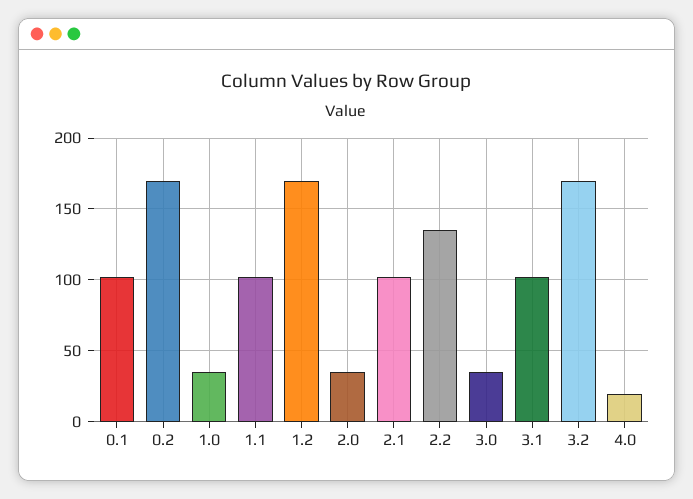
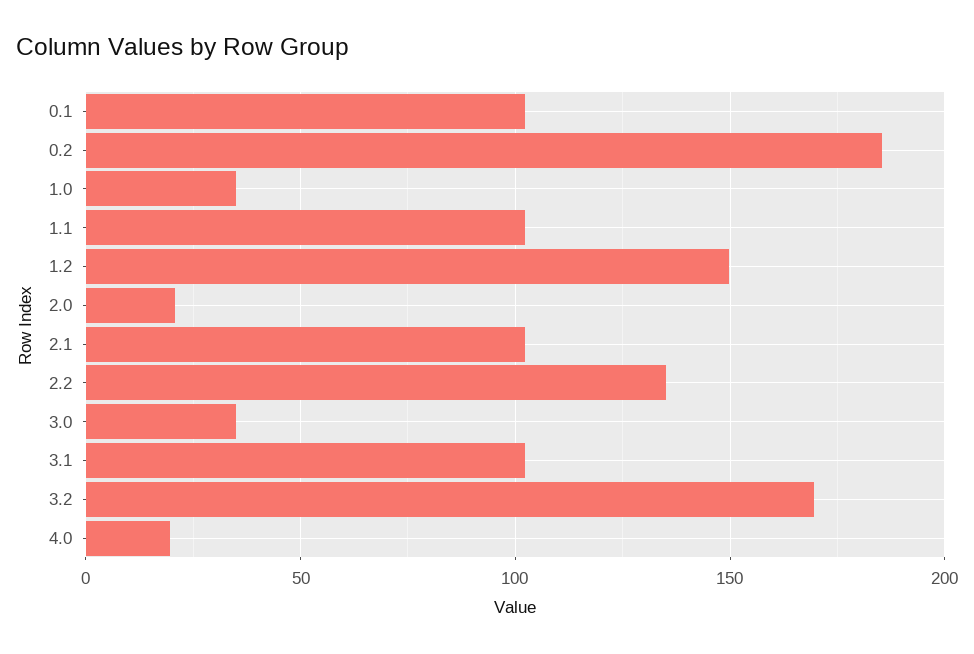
  {
    "0.1": 100,
-   "0.2": 170,
+   "0.2": 185,
    "1.0": 35,
    "1.1": 100,
-   "1.2": 170,
+   "1.2": 150,
-   "2.0": 35,
+   "2.0": 20,
    "2.1": 100,
    "2.2": 135,
    "3.0": 35,
    "3.1": 100,
    "3.2": 170,
    "4.0": 20
  }

